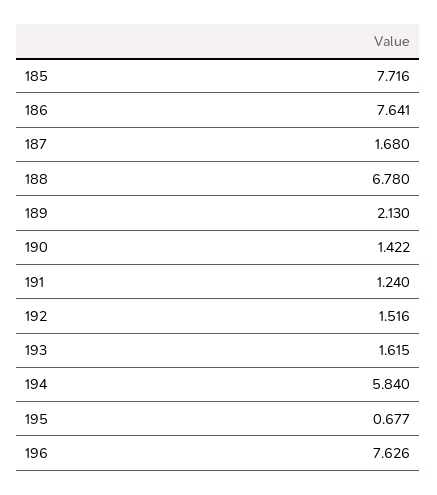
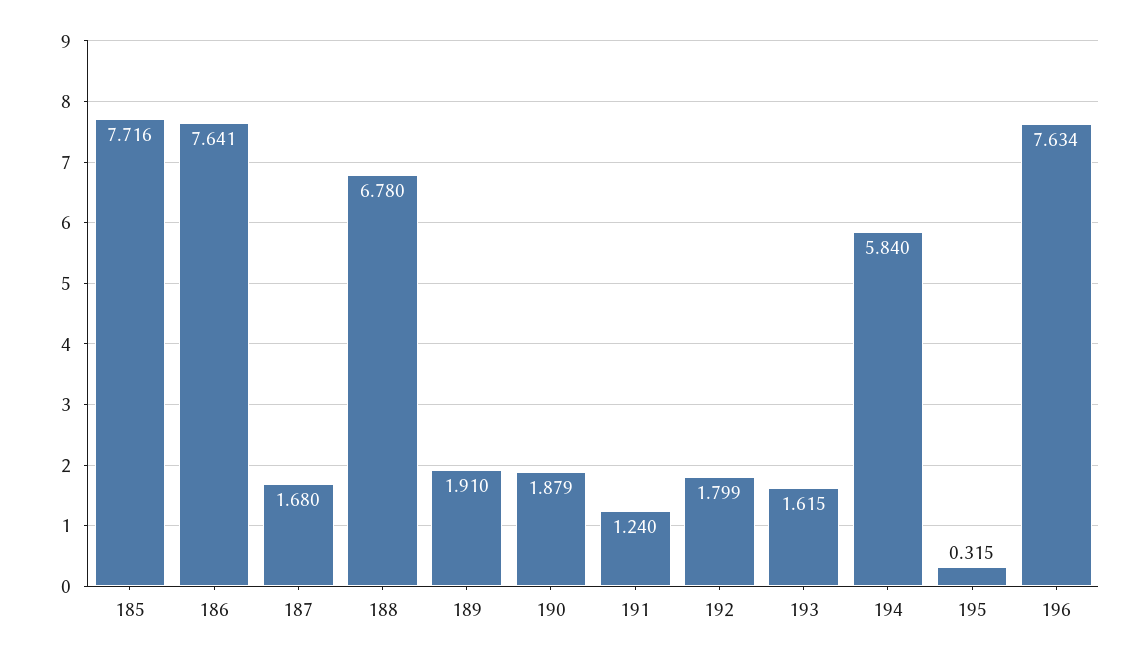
  {
    "185": 7.716,
    "186": 7.641,
    "187": 1.68,
    "188": 6.78,
-   "189": 2.13,
+   "189": 1.91,
-   "190": 1.422,
+   "190": 1.879,
    "191": 1.24,
-   "192": 1.516,
+   "192": 1.799,
    "193": 1.615,
    "194": 5.84,
-   "195": 0.677,
+   "195": 0.315,
-   "196": 7.626
+   "196": 7.634
  }

